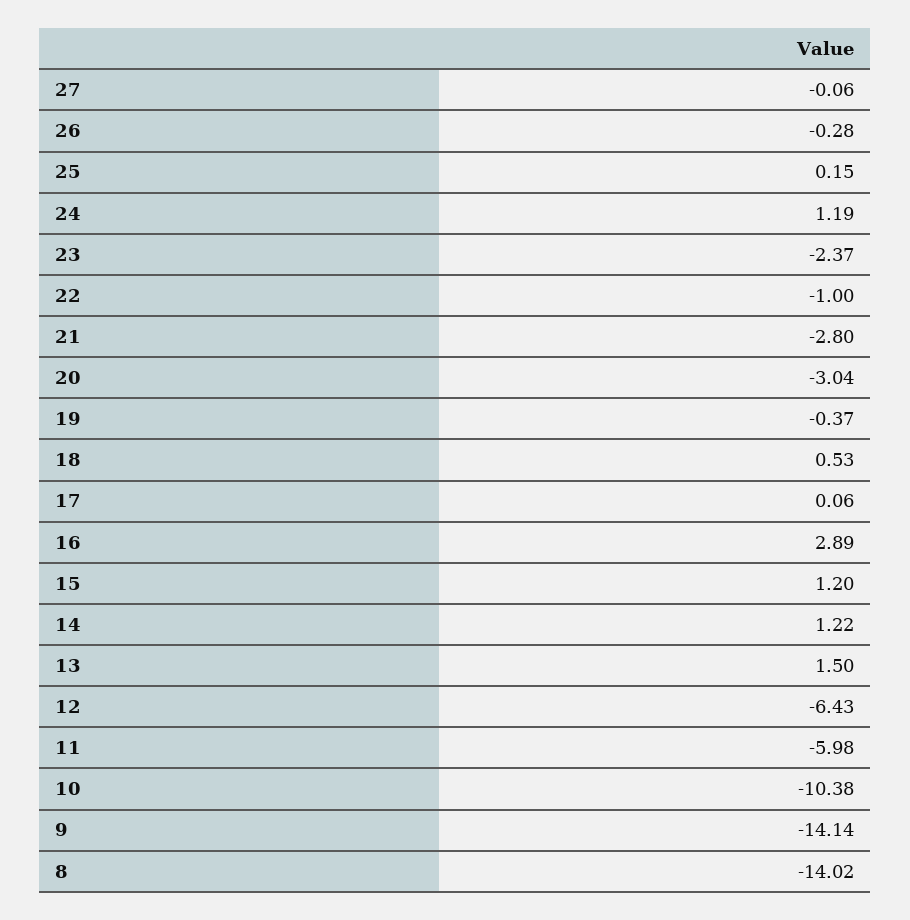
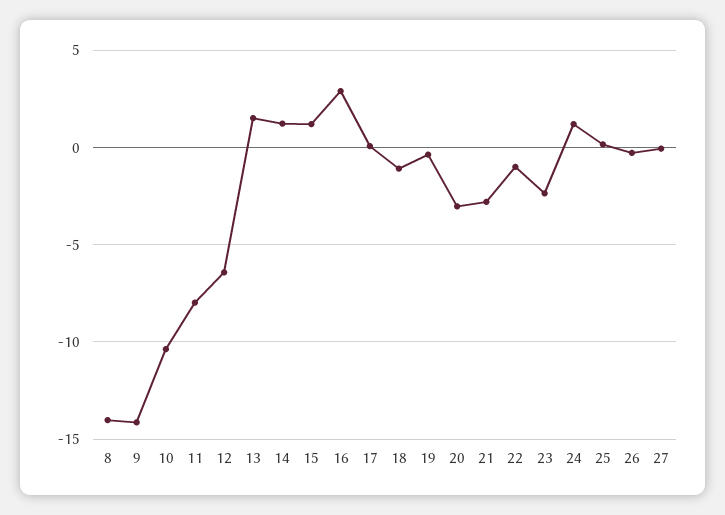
  {
    "27": -0.06,
    "26": -0.28,
    "25": 0.15,
    "24": 1.19,
    "23": -2.37,
    "22": -1,
    "21": -2.8,
    "20": -3.04,
    "19": -0.37,
-   "18": 0.53,
+   "18": -1,
    "17": 0.06,
    "16": 2.89,
    "15": 1.2,
    "14": 1.22,
    "13": 1.5,
    "12": -6.43,
-   "11": -5.98,
+   "11": -8,
    "10": -10.38,
    "9": -14.14,
    "8": -14.02
  }

